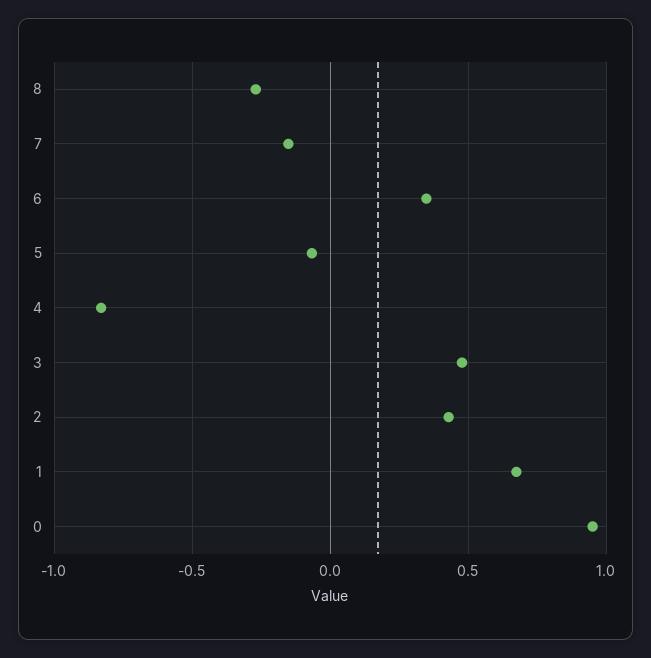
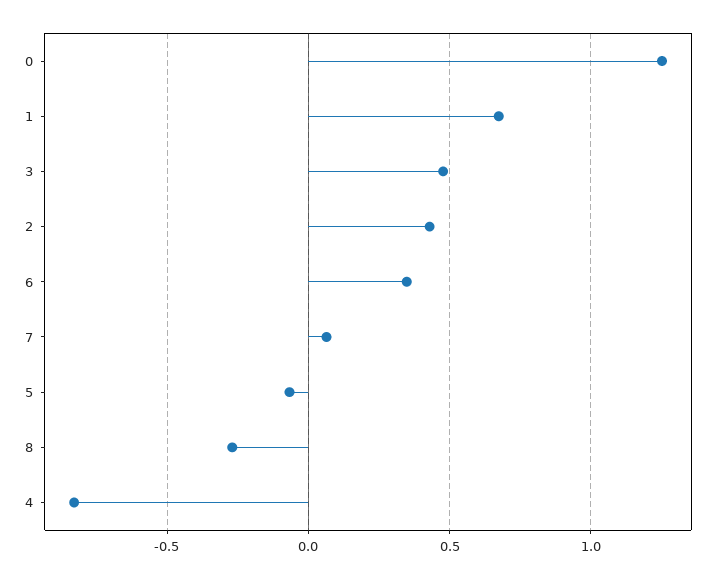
  {
    "8": -0.25,
-   "7": -0.15,
+   "7": 0.05,
    "6": 0.35,
    "5": -0.05,
    "4": -0.85,
    "3": 0.5,
    "2": 0.45,
    "1": 0.65,
-   "0": 0.95
+   "0": 1.25
  }

